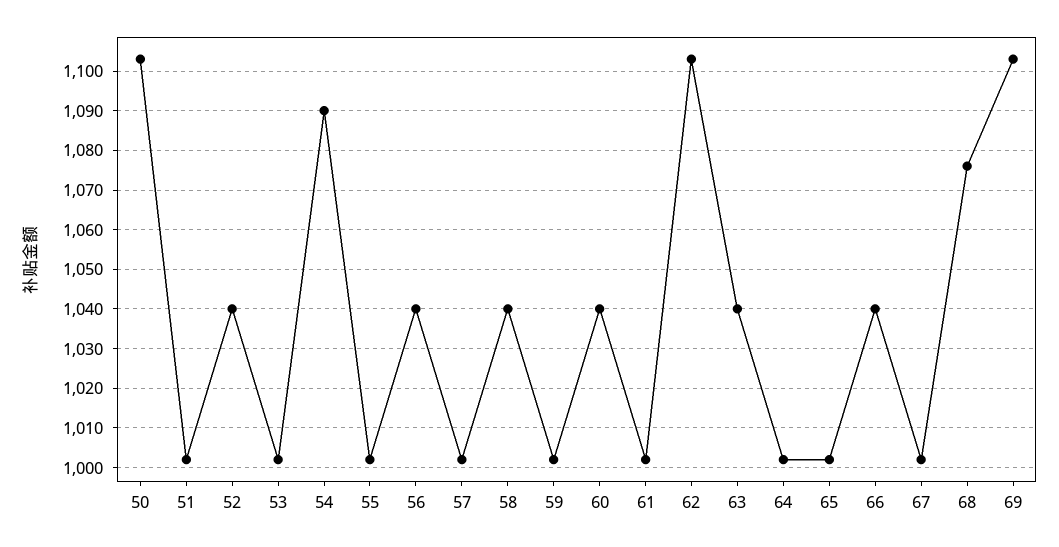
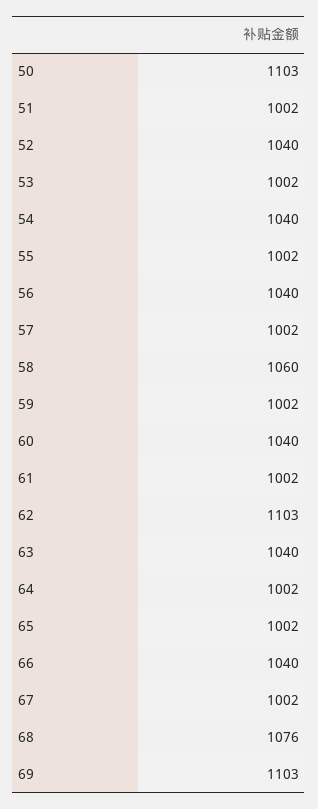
  {
    "50": 1103,
    "51": 1002,
    "52": 1040,
    "53": 1002,
-   "54": 1090,
+   "54": 1040,
    "55": 1002,
    "56": 1040,
    "57": 1002,
-   "58": 1040,
+   "58": 1060,
    "59": 1002,
    "60": 1040,
    "61": 1002,
    "62": 1103,
    "63": 1040,
    "64": 1002,
    "65": 1002,
    "66": 1040,
    "67": 1002,
    "68": 1076,
    "69": 1103
  }

